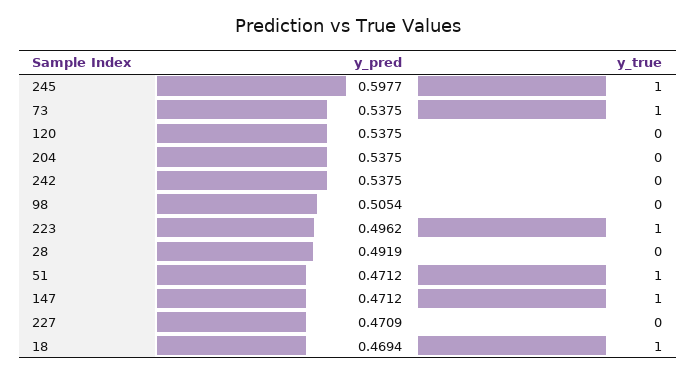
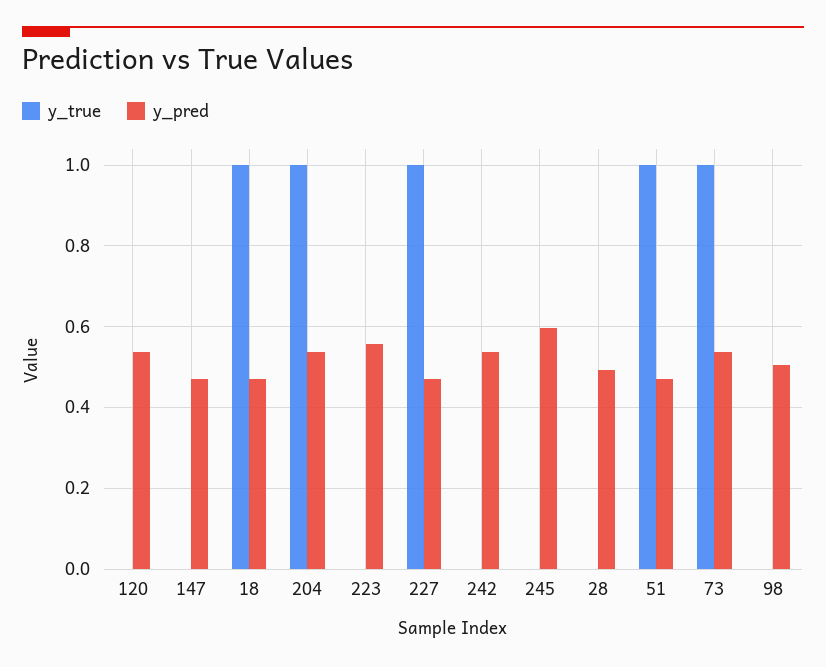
  {
    "y_pred": {
      "245": 0.5977,
      "73": 0.5375,
      "120": 0.5375,
      "204": 0.5375,
      "242": 0.5375,
      "98": 0.5054,
-     "223": 0.4962,
+     "223": 0.56,
      "28": 0.4919,
      "51": 0.4712,
      "147": 0.4712,
      "227": 0.4709,
      "18": 0.4694
    },
    "y_true": {
-     "245": 1,
+     "245": 0,
      "73": 1,
      "120": 0,
-     "204": 0,
+     "204": 1,
      "242": 0,
      "98": 0,
-     "223": 1,
+     "223": 0,
      "28": 0,
      "51": 1,
-     "147": 1,
+     "147": 0,
-     "227": 0,
+     "227": 1,
      "18": 1
    }
  }

